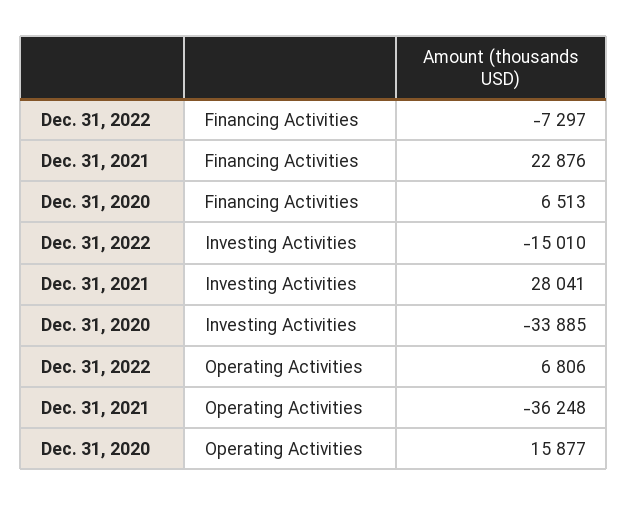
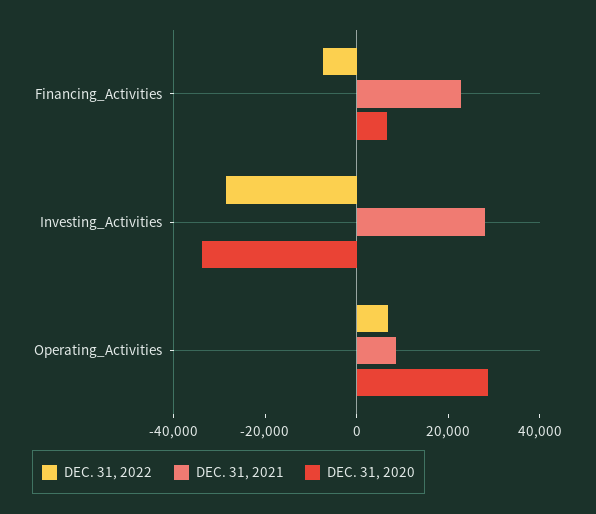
  {
    "Dec. 31, 2022": {
      "Financing Activities": -7297,
-     "Investing Activities": -15010,
+     "Investing Activities": -30000,
      "Operating Activities": 6806
    },
    "Dec. 31, 2021": {
      "Financing Activities": 22876,
      "Investing Activities": 28041,
-     "Operating Activities": -36248
+     "Operating Activities": 10000
    },
    "Dec. 31, 2020": {
      "Financing Activities": 6513,
      "Investing Activities": -33885,
-     "Operating Activities": 15877
+     "Operating Activities": 30000
    }
  }

